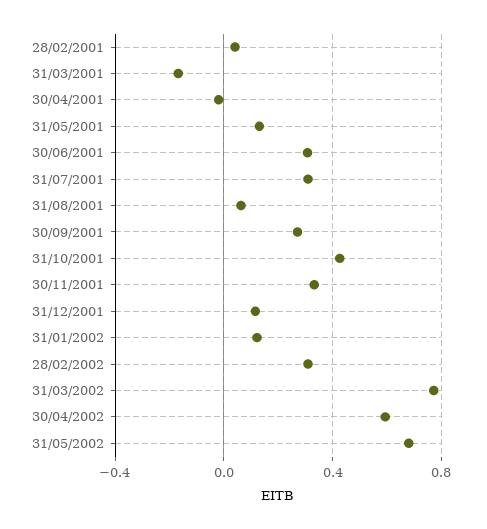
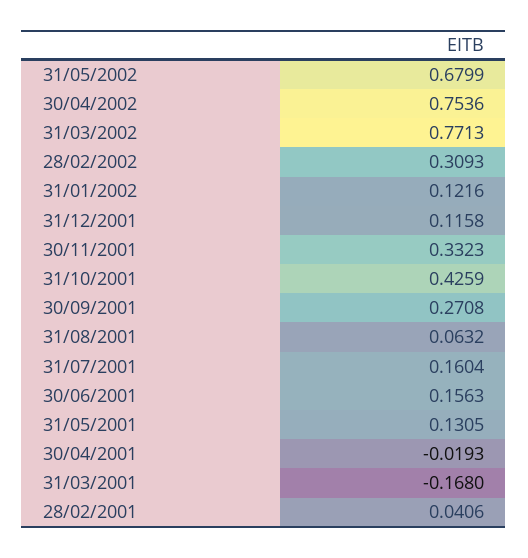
  {
    "28/02/2001": 0.0406,
    "31/03/2001": -0.168,
    "30/04/2001": -0.0193,
    "31/05/2001": 0.1305,
-   "30/06/2001": 0.3,
+   "30/06/2001": 0.1563,
-   "31/07/2001": 0.3,
+   "31/07/2001": 0.1604,
    "31/08/2001": 0.0632,
    "30/09/2001": 0.2708,
    "31/10/2001": 0.4259,
    "30/11/2001": 0.3323,
    "31/12/2001": 0.1158,
    "31/01/2002": 0.1216,
    "28/02/2002": 0.3093,
    "31/03/2002": 0.7713,
-   "30/04/2002": 0.6,
+   "30/04/2002": 0.7536,
    "31/05/2002": 0.6799
  }

